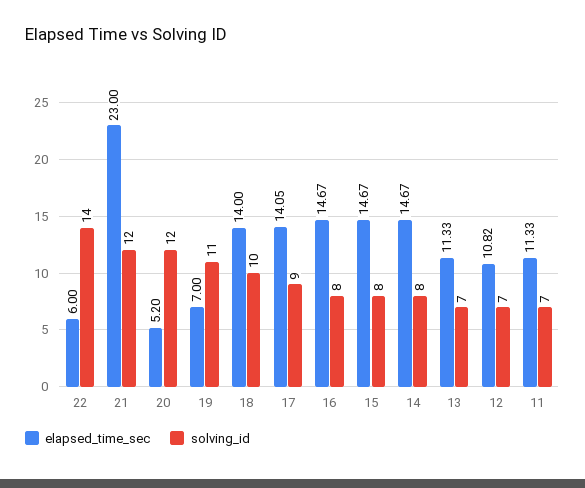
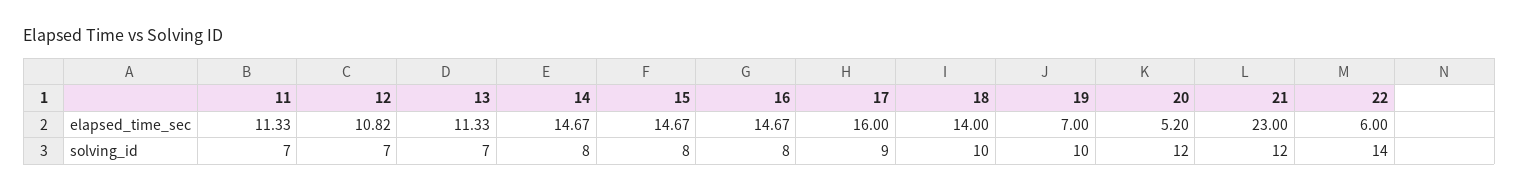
  {
    "elapsed_time_sec": {
      "22": 6,
      "21": 23,
      "20": 5.2,
      "19": 7,
      "18": 14,
-     "17": 14.05,
+     "17": 16,
      "16": 14.67,
      "15": 14.67,
      "14": 14.67,
      "13": 11.33,
      "12": 10.82,
      "11": 11.33
    },
    "solving_id": {
      "22": 14,
      "21": 12,
      "20": 12,
-     "19": 11,
+     "19": 10,
      "18": 10,
      "17": 9,
      "16": 8,
      "15": 8,
      "14": 8,
      "13": 7,
      "12": 7,
      "11": 7
    }
  }

